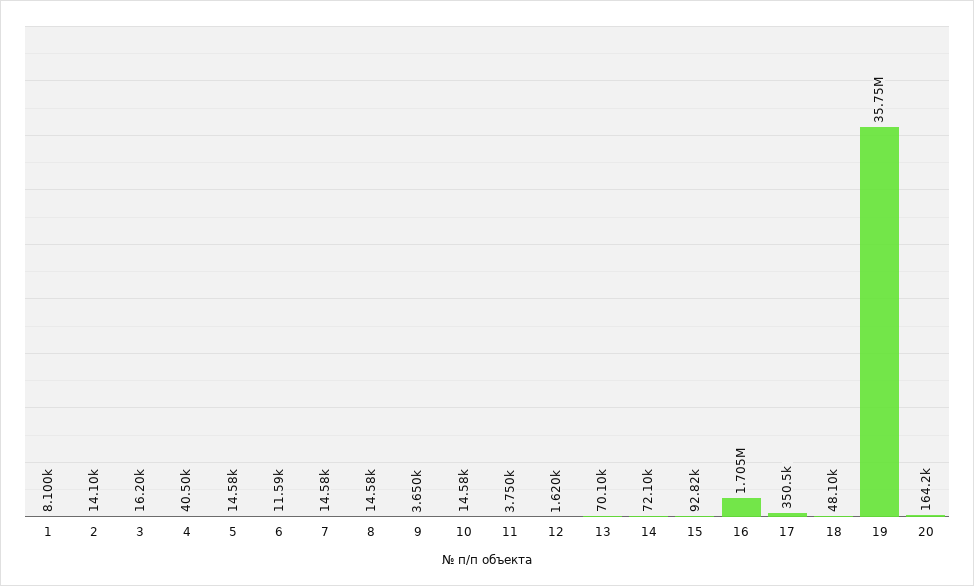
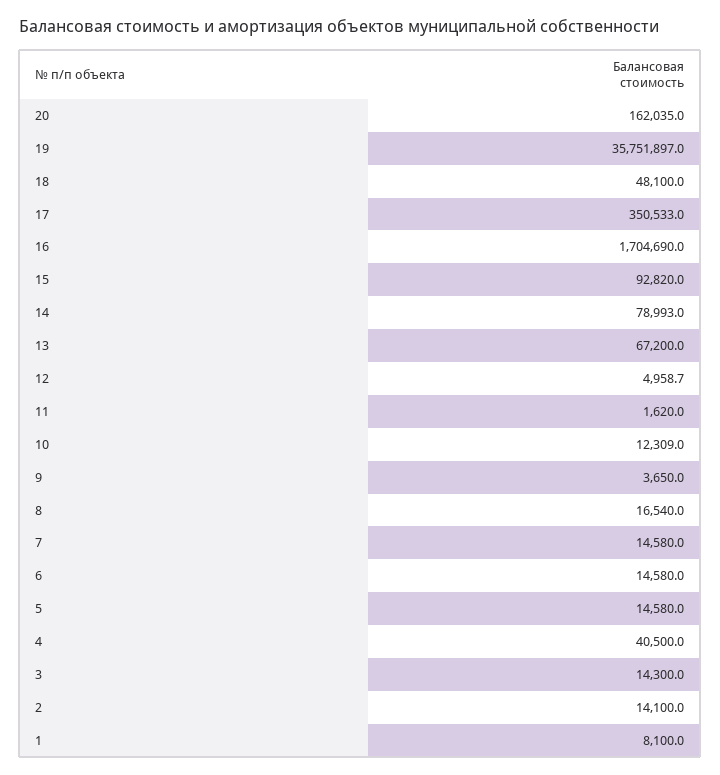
  {
    "1": 8100,
    "2": 14100,
-   "3": 16200,
+   "3": 14300,
    "4": 40500,
    "5": 14580,
-   "6": 11590,
+   "6": 14580,
    "7": 14580,
-   "8": 14580,
+   "8": 16540,
    "9": 3650,
-   "10": 14580,
+   "10": 12309,
-   "11": 3750,
+   "11": 1620,
-   "12": 1620,
+   "12": 4958.7,
-   "13": 70100,
+   "13": 67200,
-   "14": 72100,
+   "14": 78993,
    "15": 92820,
    "16": 1704690,
    "17": 350533,
    "18": 48100,
    "19": 35751897,
-   "20": 164200
+   "20": 162035
  }

